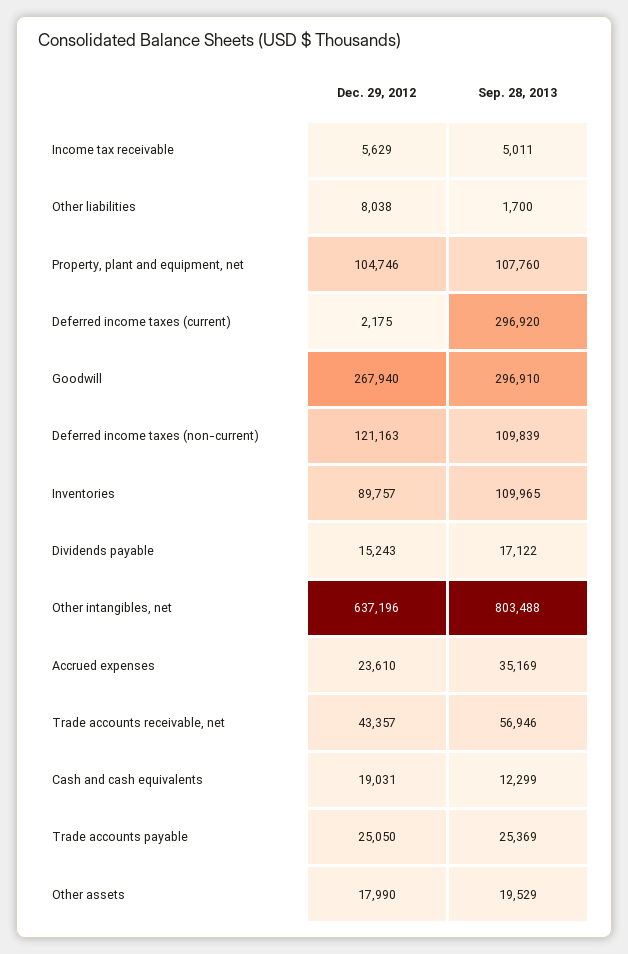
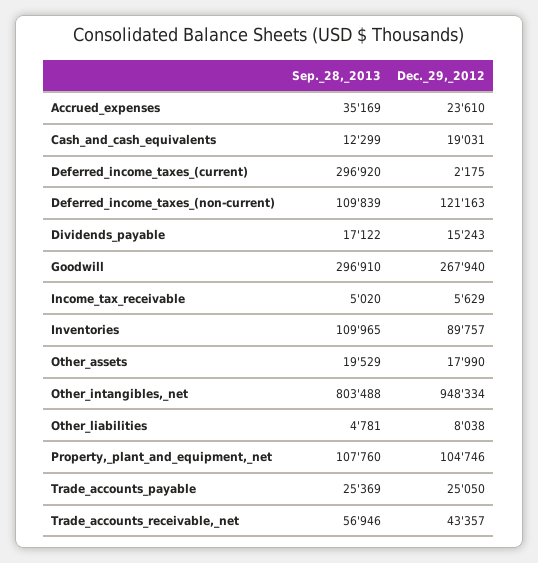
  {
    "Dec. 29, 2012": {
      "Income tax receivable": 5629,
      "Other liabilities": 8038,
      "Property, plant and equipment, net": 104746,
      "Deferred income taxes (current)": 2175,
      "Goodwill": 267940,
      "Deferred income taxes (non-current)": 121163,
      "Inventories": 89757,
      "Dividends payable": 15243,
-     "Other intangibles, net": 637196,
+     "Other intangibles, net": 948334,
      "Accrued expenses": 23610,
      "Trade accounts receivable, net": 43357,
      "Cash and cash equivalents": 19031,
      "Trade accounts payable": 25050,
      "Other assets": 17990
    },
    "Sep. 28, 2013": {
-     "Income tax receivable": 5011,
+     "Income tax receivable": 5020,
-     "Other liabilities": 1700,
+     "Other liabilities": 4781,
      "Property, plant and equipment, net": 107760,
      "Deferred income taxes (current)": 296920,
      "Goodwill": 296910,
      "Deferred income taxes (non-current)": 109839,
      "Inventories": 109965,
      "Dividends payable": 17122,
      "Other intangibles, net": 803488,
      "Accrued expenses": 35169,
      "Trade accounts receivable, net": 56946,
      "Cash and cash equivalents": 12299,
      "Trade accounts payable": 25369,
      "Other assets": 19529
    }
  }

